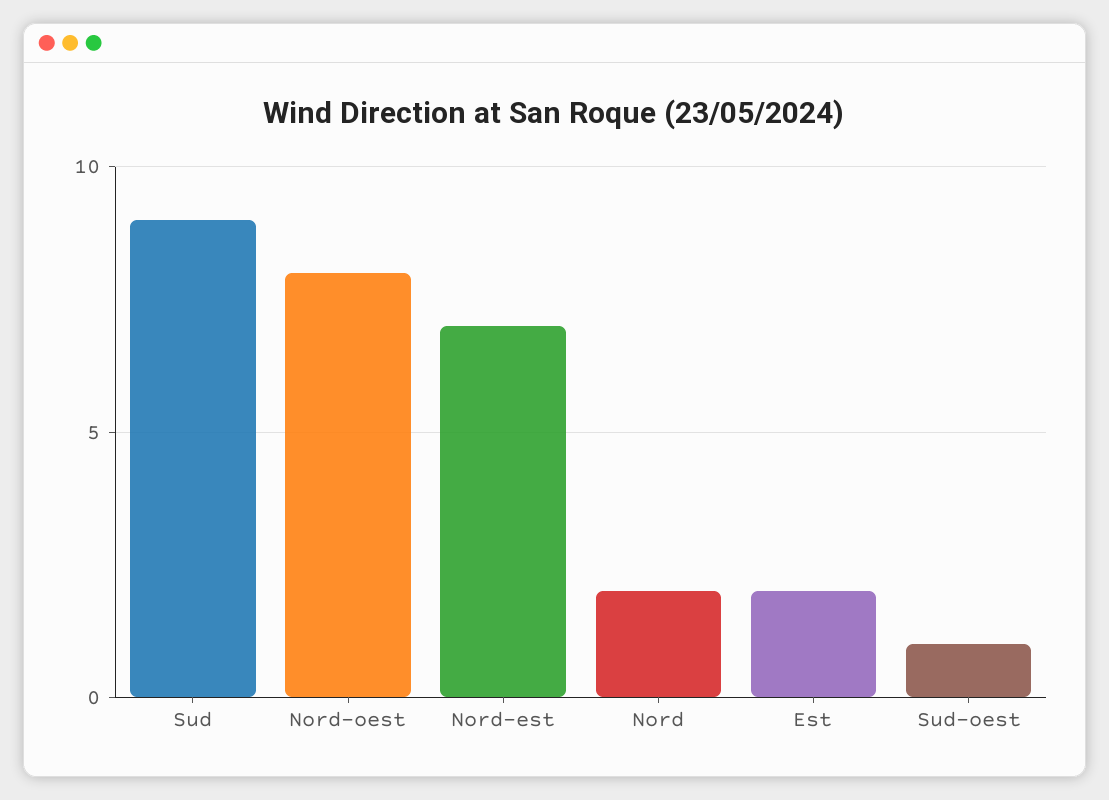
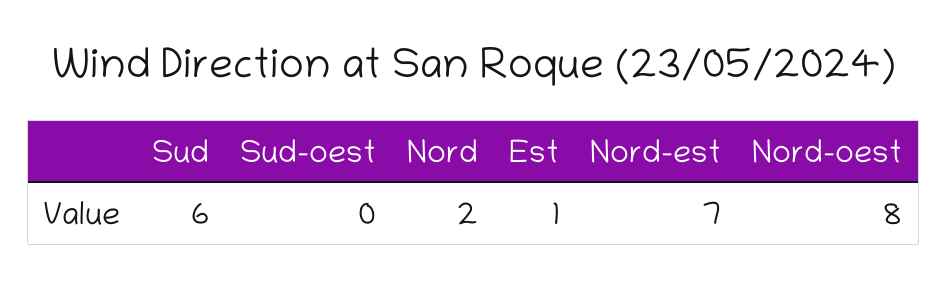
  {
-   "Sud": 9,
+   "Sud": 6,
    "Nord-oest": 8,
    "Nord-est": 7,
    "Nord": 2,
-   "Est": 2,
+   "Est": 1,
-   "Sud-oest": 1
+   "Sud-oest": 0
  }

